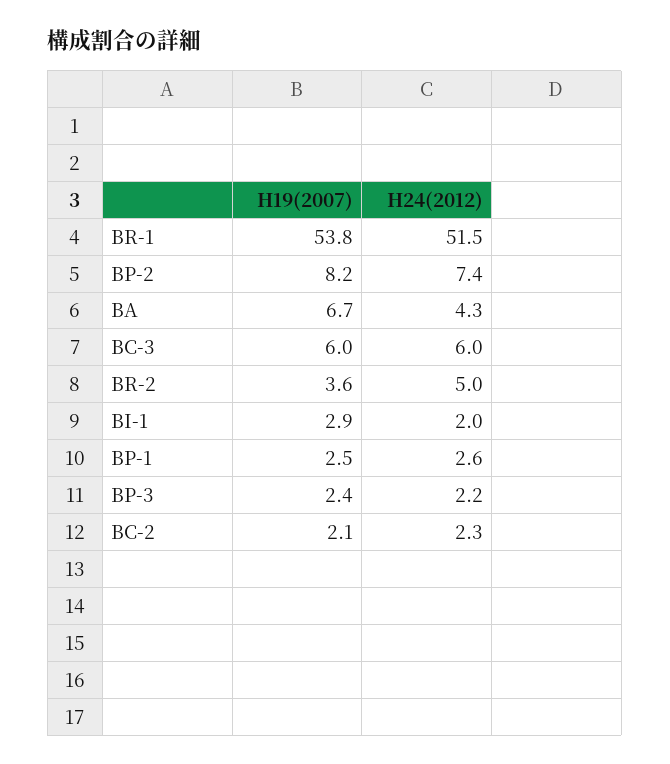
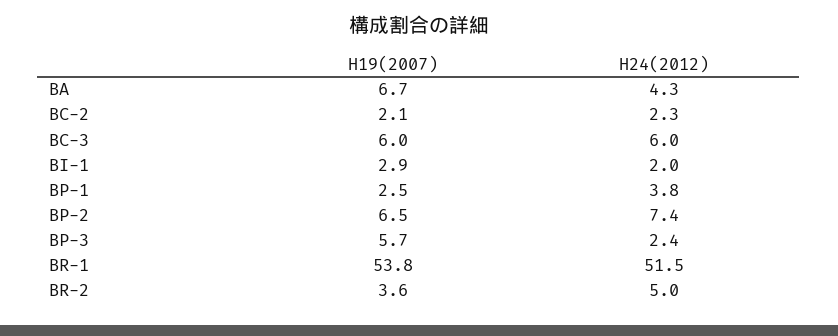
  {
    "H19(2007)": {
      "BR-1": 53.8,
-     "BP-2": 8.2,
+     "BP-2": 6.5,
      "BA": 6.7,
      "BC-3": 6,
      "BR-2": 3.6,
      "BI-1": 2.9,
      "BP-1": 2.5,
-     "BP-3": 2.4,
+     "BP-3": 5.7,
      "BC-2": 2.1
    },
    "H24(2012)": {
      "BR-1": 51.5,
      "BP-2": 7.4,
      "BA": 4.3,
      "BC-3": 6,
      "BR-2": 5,
      "BI-1": 2,
-     "BP-1": 2.6,
+     "BP-1": 3.8,
-     "BP-3": 2.2,
+     "BP-3": 2.4,
      "BC-2": 2.3
    }
  }

